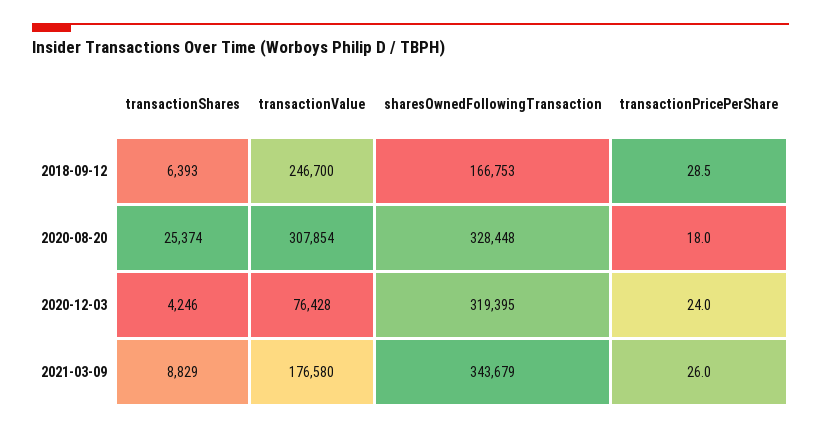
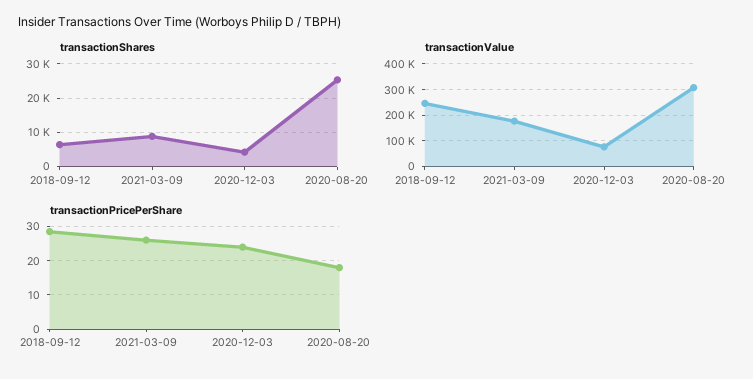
  {
    "transactionShares": {
      "2018-09-12": 6393,
      "2020-08-20": 25374,
      "2020-12-03": 4246,
      "2021-03-09": 8829
    },
    "transactionValue": {
      "2018-09-12": 246700,
      "2020-08-20": 307854,
      "2020-12-03": 76428,
      "2021-03-09": 176580
    },
-   "sharesOwnedFollowingTransaction": {
-     "2018-09-12": 166753,
-     "2020-08-20": 328448,
-     "2020-12-03": 319395,
-     "2021-03-09": 343679
-   },
    "transactionPricePerShare": {
      "2018-09-12": 28.5,
      "2020-08-20": 18,
      "2020-12-03": 24,
      "2021-03-09": 26
    }
  }

